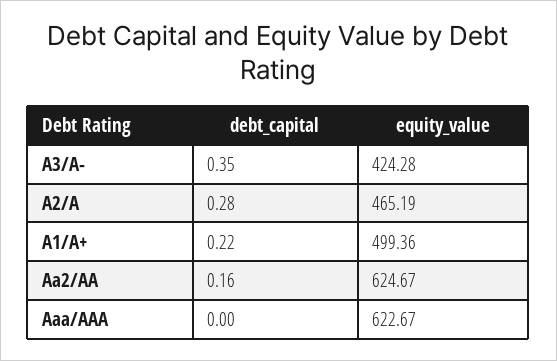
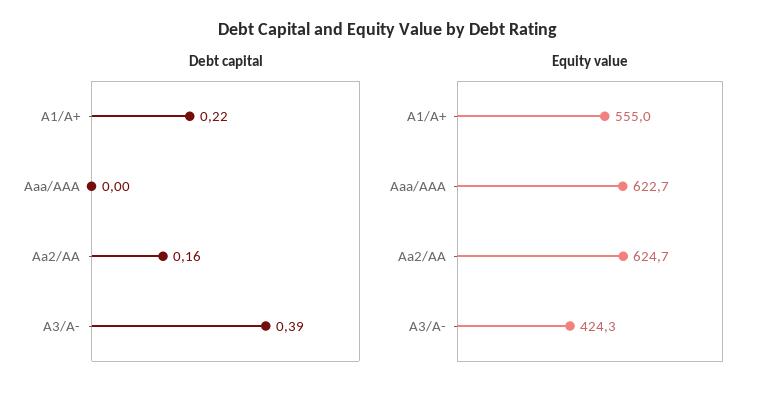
  {
    "debt_capital": {
-     "A3/A-": 0.35,
+     "A3/A-": 0.39,
-     "A2/A": 0.28,
      "A1/A+": 0.22,
      "Aa2/AA": 0.16,
      "Aaa/AAA": 0
    },
    "equity_value": {
      "A3/A-": 424.28,
-     "A2/A": 465.19,
-     "A1/A+": 499.36,
+     "A1/A+": 555,
      "Aa2/AA": 624.67,
      "Aaa/AAA": 622.67
    }
  }

